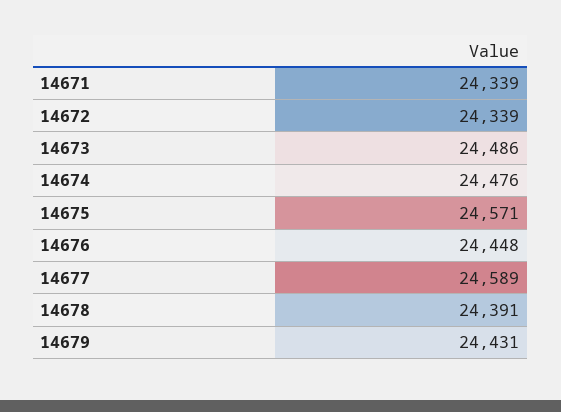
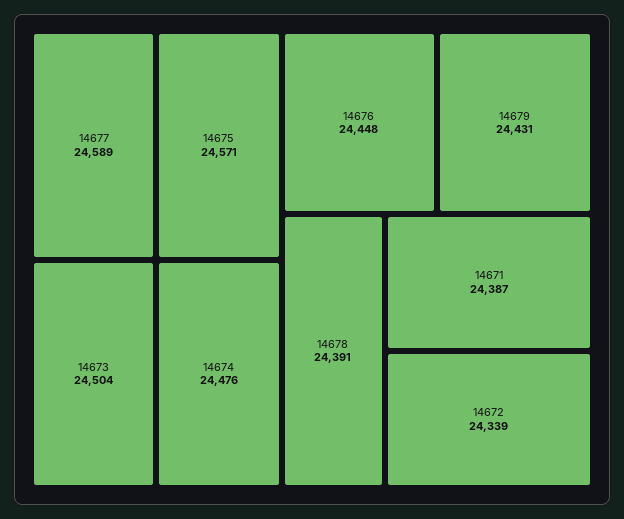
  {
-   "14671": 24339,
+   "14671": 24387,
    "14672": 24339,
-   "14673": 24486,
+   "14673": 24504,
    "14674": 24476,
    "14675": 24571,
    "14676": 24448,
    "14677": 24589,
    "14678": 24391,
    "14679": 24431
  }

